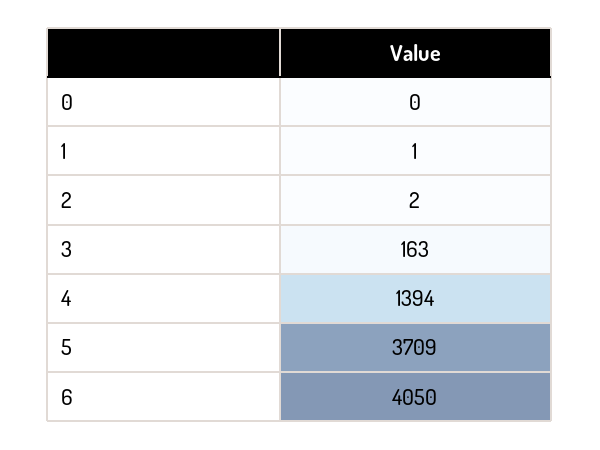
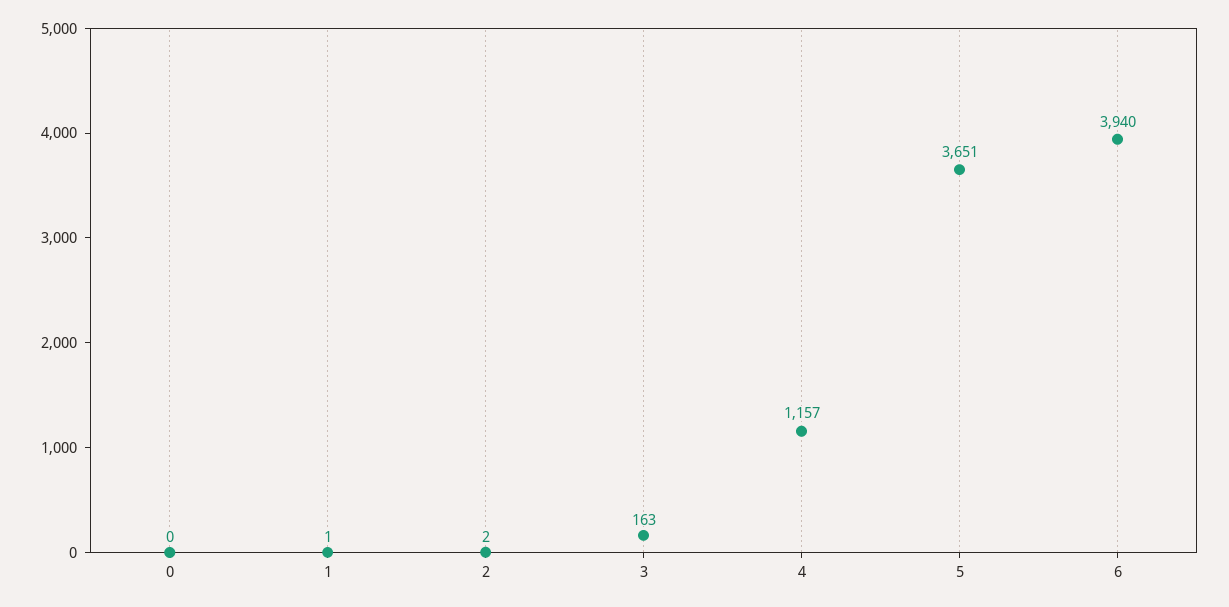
  {
    "0": 0,
    "1": 1,
    "2": 2,
    "3": 163,
-   "4": 1394,
+   "4": 1157,
-   "5": 3709,
+   "5": 3651,
-   "6": 4050
+   "6": 3940
  }

